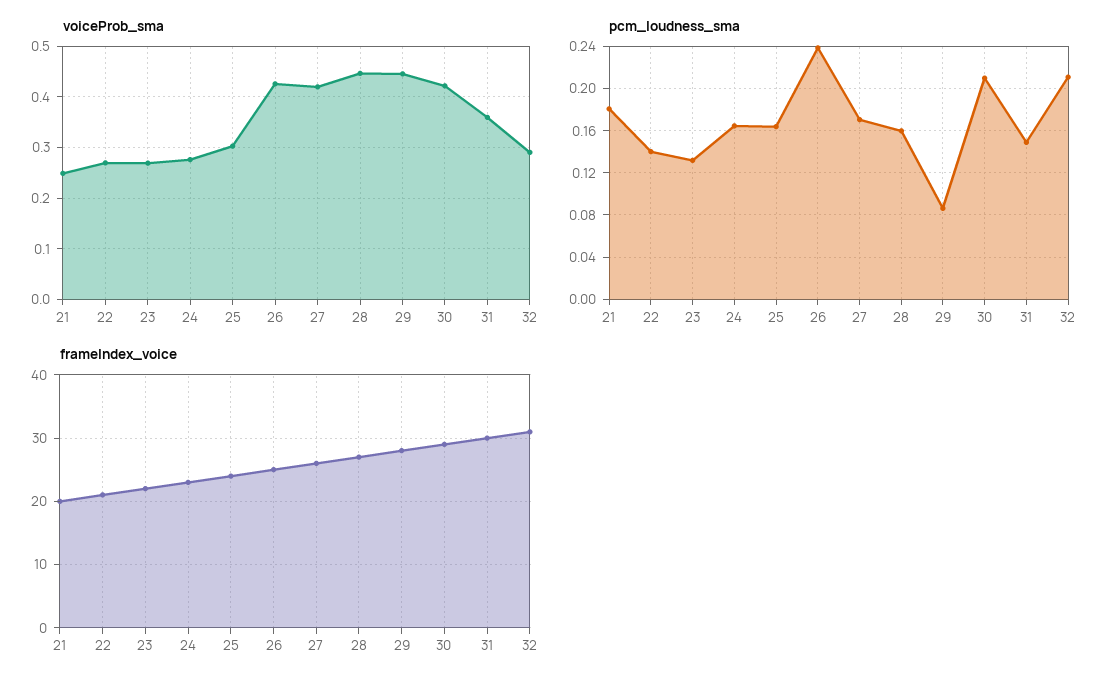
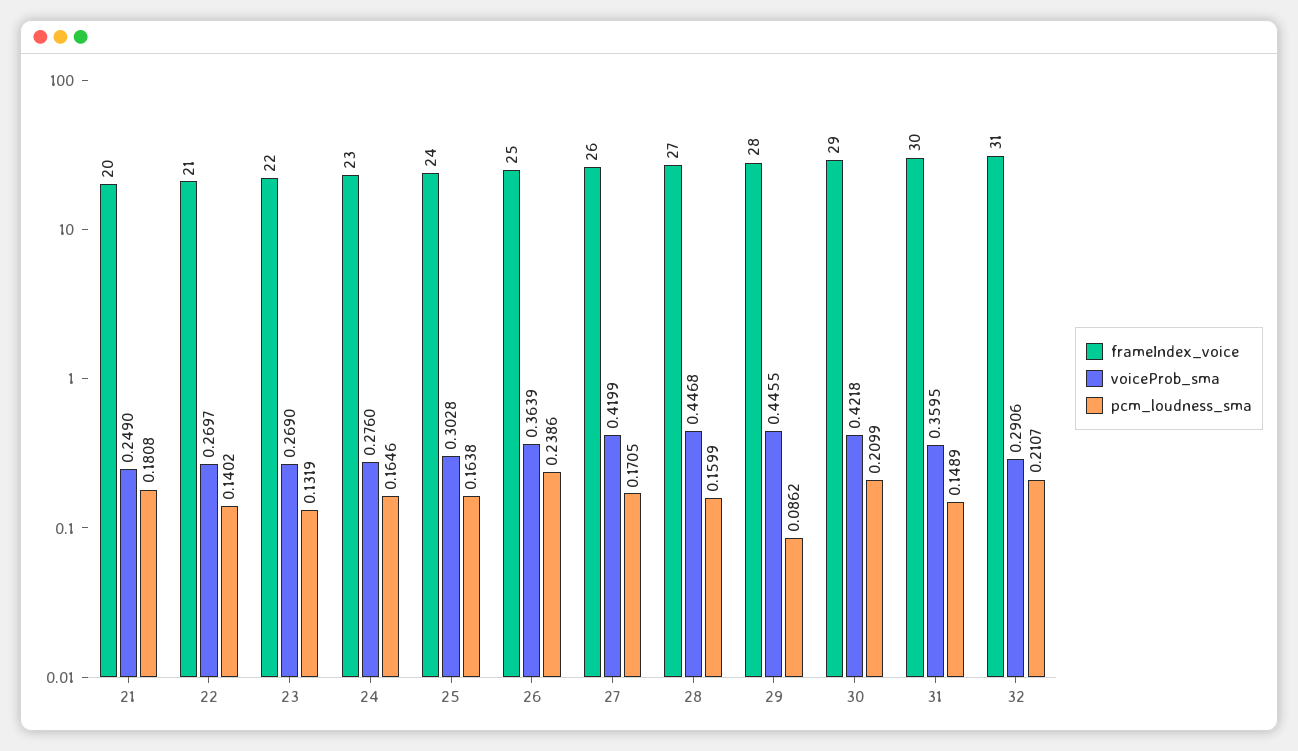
  {
    "voiceProb_sma": {
      "21": 0.249,
      "22": 0.2697,
      "23": 0.269,
      "24": 0.276,
      "25": 0.3028,
-     "26": 0.42,
+     "26": 0.3639,
      "27": 0.4199,
      "28": 0.4468,
      "29": 0.4455,
      "30": 0.4218,
      "31": 0.3595,
      "32": 0.2906
    },
    "pcm_loudness_sma": {
      "21": 0.1808,
      "22": 0.1402,
      "23": 0.1319,
      "24": 0.1646,
      "25": 0.1638,
      "26": 0.2386,
      "27": 0.1705,
      "28": 0.1599,
      "29": 0.0862,
      "30": 0.2099,
      "31": 0.1489,
      "32": 0.2107
    },
    "frameIndex_voice": {
      "21": 20,
      "22": 21,
      "23": 22,
      "24": 23,
      "25": 24,
      "26": 25,
      "27": 26,
      "28": 27,
      "29": 28,
      "30": 29,
      "31": 30,
      "32": 31
    }
  }

